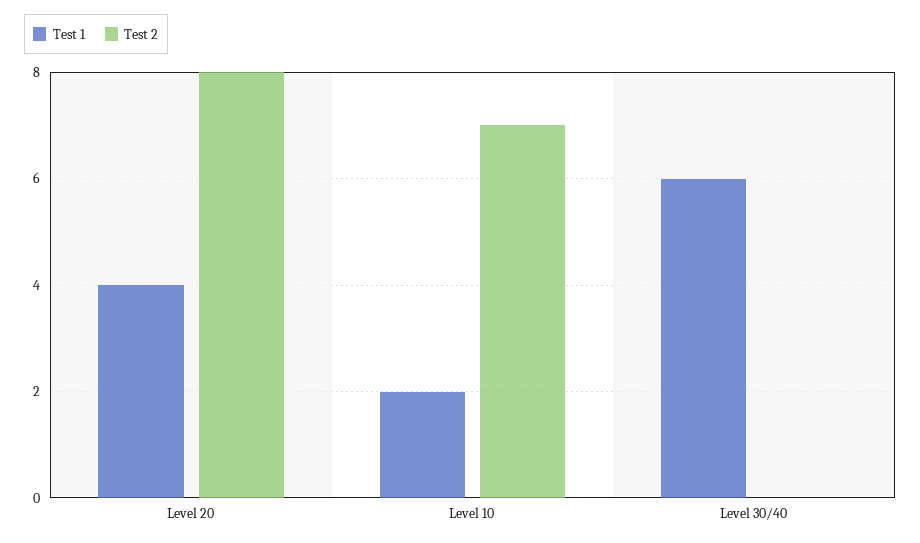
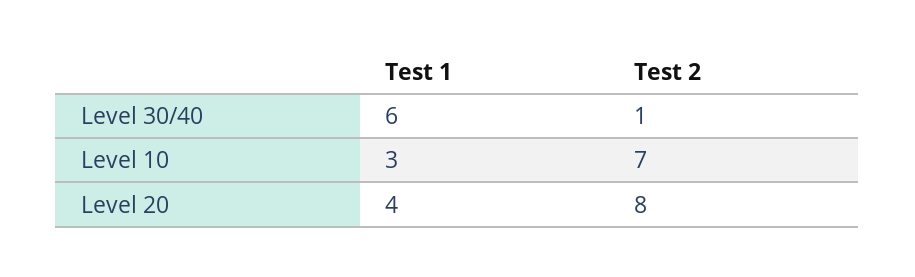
  {
    "Test 1": {
      "Level 20": 4,
-     "Level 10": 2,
+     "Level 10": 3,
      "Level 30/40": 6
    },
    "Test 2": {
      "Level 20": 8,
      "Level 10": 7,
-     "Level 30/40": 0
+     "Level 30/40": 1
    }
  }

